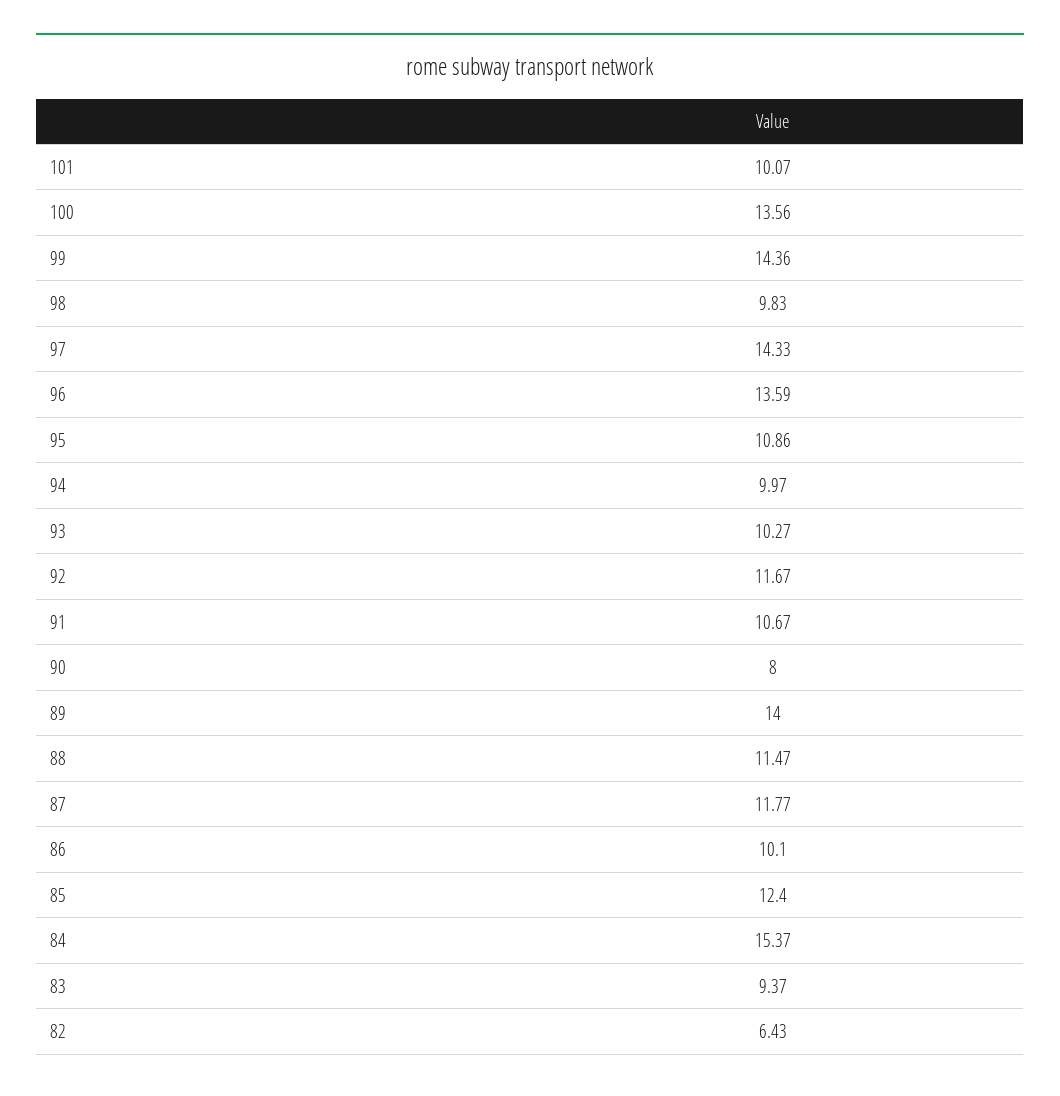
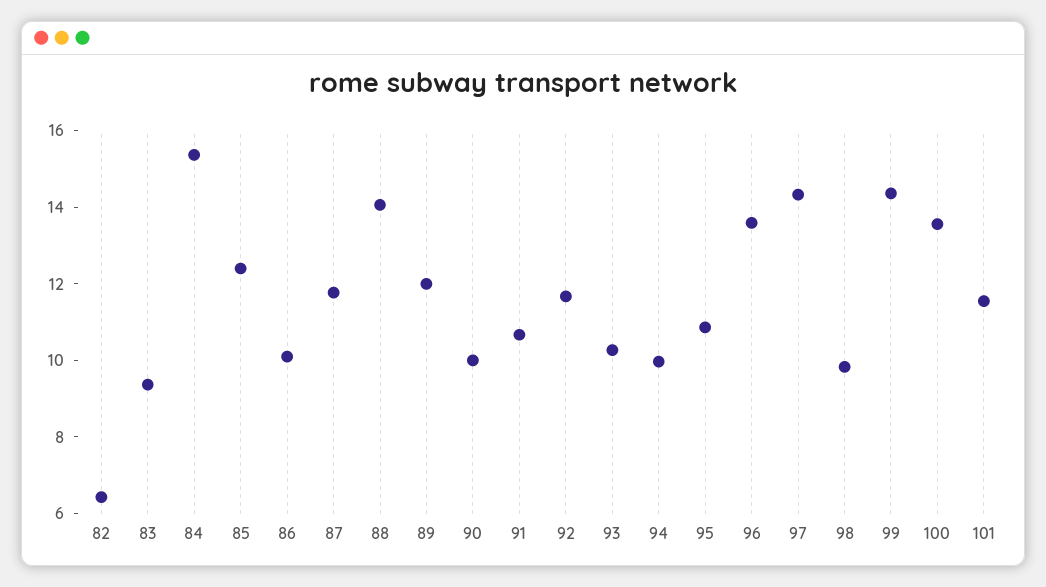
  {
-   "101": 10.07,
+   "101": 11.5,
    "100": 13.56,
    "99": 14.36,
    "98": 9.83,
    "97": 14.33,
    "96": 13.59,
    "95": 10.86,
    "94": 9.97,
    "93": 10.27,
    "92": 11.67,
    "91": 10.67,
-   "90": 8,
+   "90": 10,
-   "89": 14,
+   "89": 12,
-   "88": 11.47,
+   "88": 14,
    "87": 11.77,
    "86": 10.1,
    "85": 12.4,
    "84": 15.37,
    "83": 9.37,
    "82": 6.43
  }

